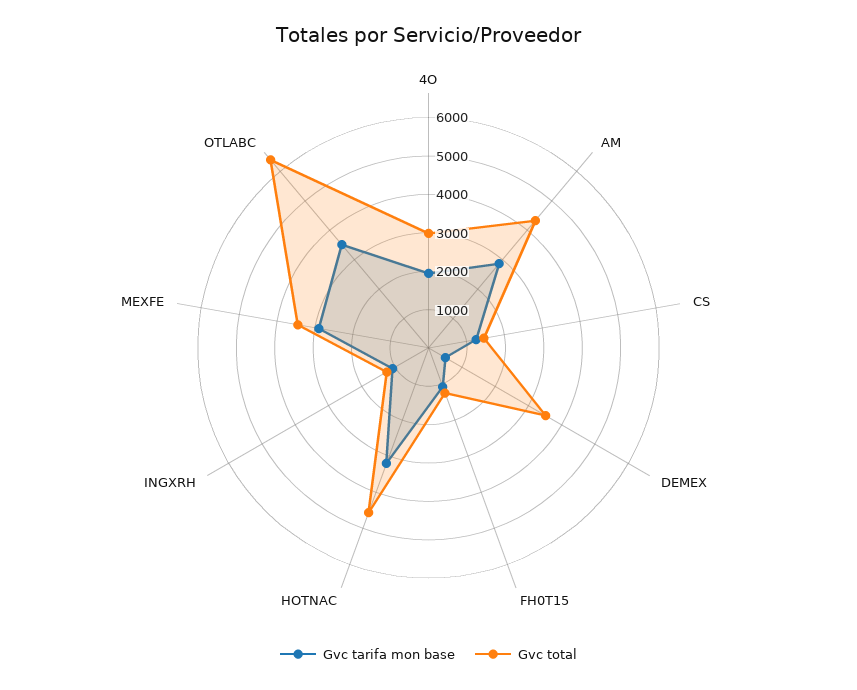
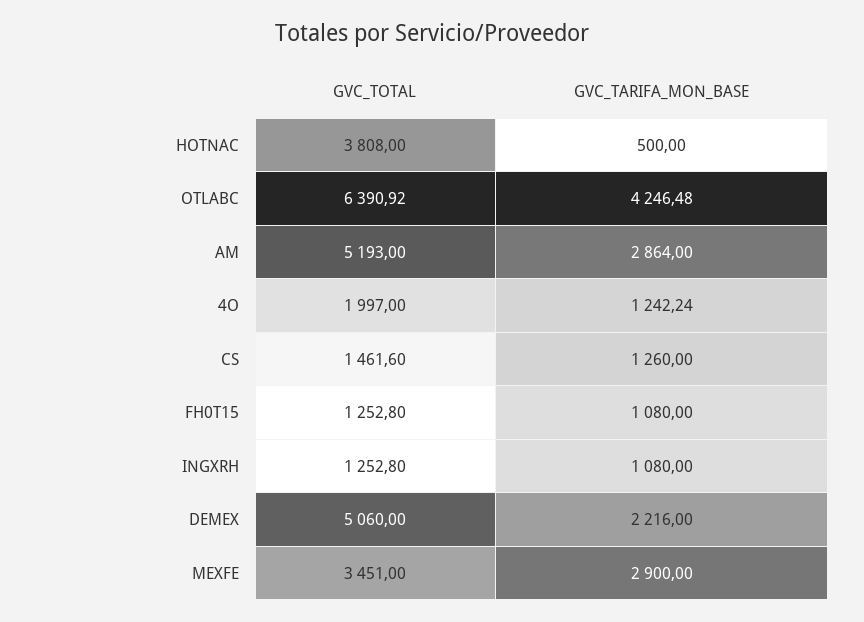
  {
    "Gvc tarifa mon base": {
-     "4O": 2000,
+     "4O": 1242.24,
      "AM": 2864,
      "CS": 1260,
-     "DEMEX": 500,
+     "DEMEX": 2216,
      "FH0T15": 1080,
-     "HOTNAC": 3250,
+     "HOTNAC": 500,
      "INGXRH": 1080,
      "MEXFE": 2900,
-     "OTLABC": 3500
+     "OTLABC": 4246.48
    },
    "Gvc total": {
-     "4O": 3000,
+     "4O": 1997,
-     "AM": 4250,
+     "AM": 5193,
      "CS": 1461.6,
-     "DEMEX": 3500,
+     "DEMEX": 5060,
      "FH0T15": 1252.8,
-     "HOTNAC": 4500,
+     "HOTNAC": 3808,
      "INGXRH": 1252.8,
      "MEXFE": 3451,
      "OTLABC": 6390.92
    }
  }

